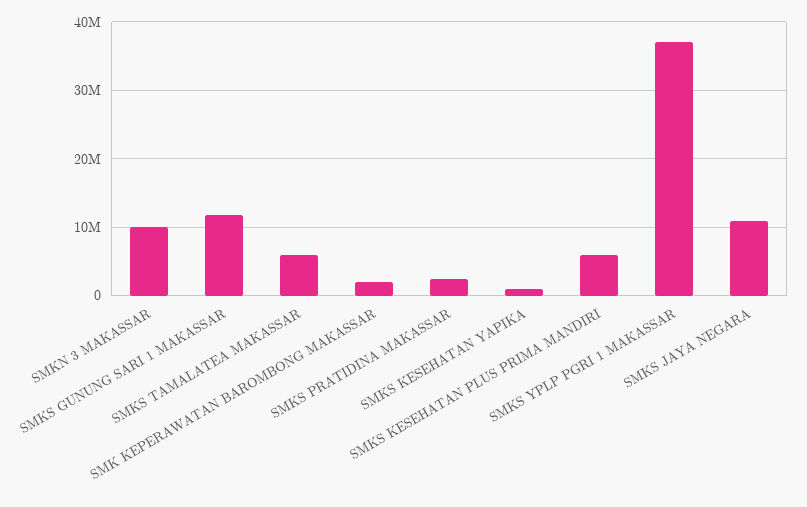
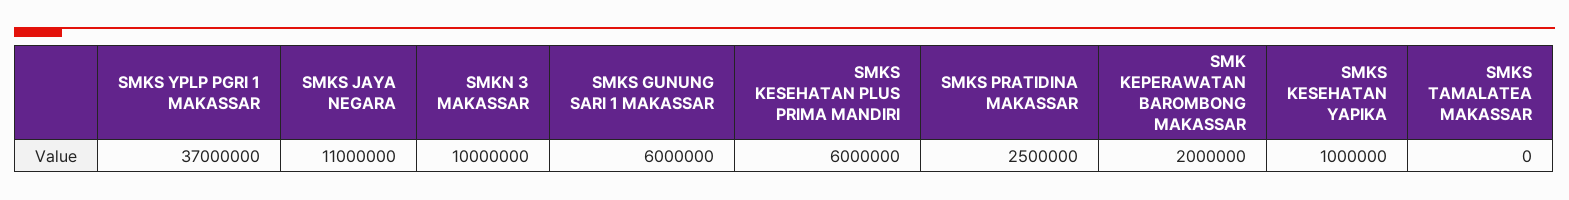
  {
    "SMKN 3 MAKASSAR": 10000000,
-   "SMKS GUNUNG SARI 1 MAKASSAR": 12000000,
+   "SMKS GUNUNG SARI 1 MAKASSAR": 6000000,
-   "SMKS TAMALATEA MAKASSAR": 6000000,
+   "SMKS TAMALATEA MAKASSAR": 0,
    "SMK KEPERAWATAN BAROMBONG MAKASSAR": 2000000,
    "SMKS PRATIDINA MAKASSAR": 2500000,
    "SMKS KESEHATAN YAPIKA": 1000000,
    "SMKS KESEHATAN PLUS PRIMA MANDIRI": 6000000,
    "SMKS YPLP PGRI 1 MAKASSAR": 37000000,
    "SMKS JAYA NEGARA": 11000000
  }

